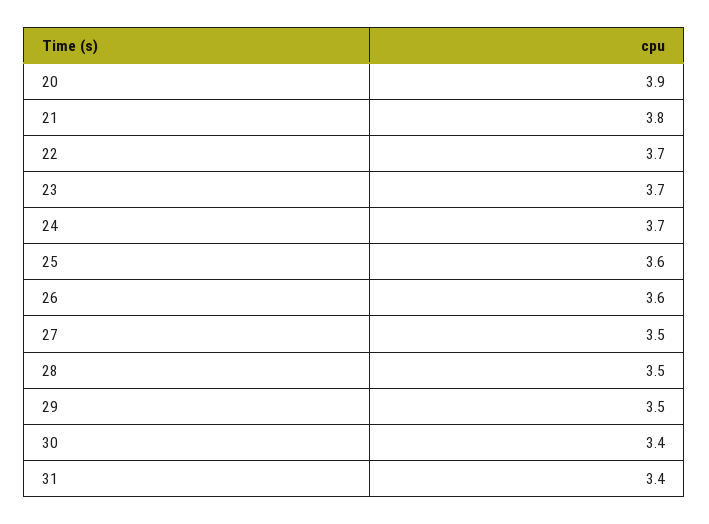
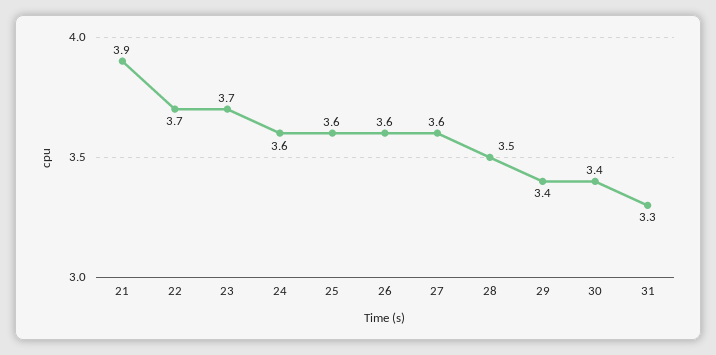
  {
-   "20": 3.9,
-   "21": 3.8,
+   "21": 3.9,
    "22": 3.7,
    "23": 3.7,
-   "24": 3.7,
+   "24": 3.6,
    "25": 3.6,
    "26": 3.6,
-   "27": 3.5,
+   "27": 3.6,
    "28": 3.5,
-   "29": 3.5,
+   "29": 3.4,
    "30": 3.4,
-   "31": 3.4
+   "31": 3.3
  }

